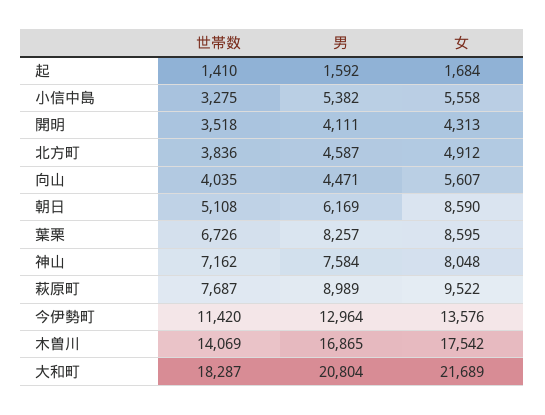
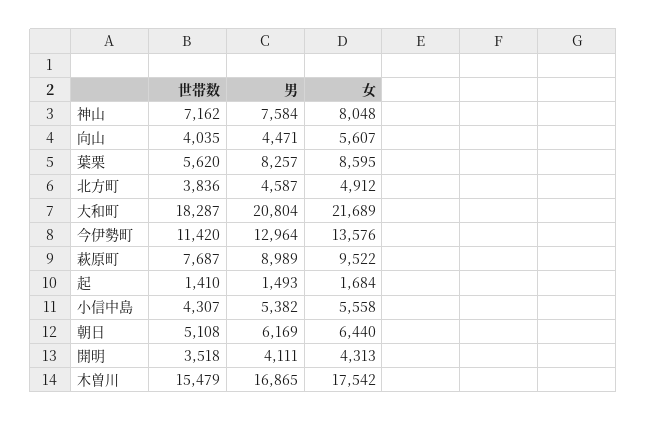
  {
    "世帯数": {
      "起": 1410,
-     "小信中島": 3275,
+     "小信中島": 4307,
      "開明": 3518,
      "北方町": 3836,
      "向山": 4035,
      "朝日": 5108,
-     "葉栗": 6726,
+     "葉栗": 5620,
      "神山": 7162,
      "萩原町": 7687,
      "今伊勢町": 11420,
-     "木曽川": 14069,
+     "木曽川": 15479,
      "大和町": 18287
    },
    "男": {
-     "起": 1592,
+     "起": 1493,
      "小信中島": 5382,
      "開明": 4111,
      "北方町": 4587,
      "向山": 4471,
      "朝日": 6169,
      "葉栗": 8257,
      "神山": 7584,
      "萩原町": 8989,
      "今伊勢町": 12964,
      "木曽川": 16865,
      "大和町": 20804
    },
    "女": {
      "起": 1684,
      "小信中島": 5558,
      "開明": 4313,
      "北方町": 4912,
      "向山": 5607,
-     "朝日": 8590,
+     "朝日": 6440,
      "葉栗": 8595,
      "神山": 8048,
      "萩原町": 9522,
      "今伊勢町": 13576,
      "木曽川": 17542,
      "大和町": 21689
    }
  }

